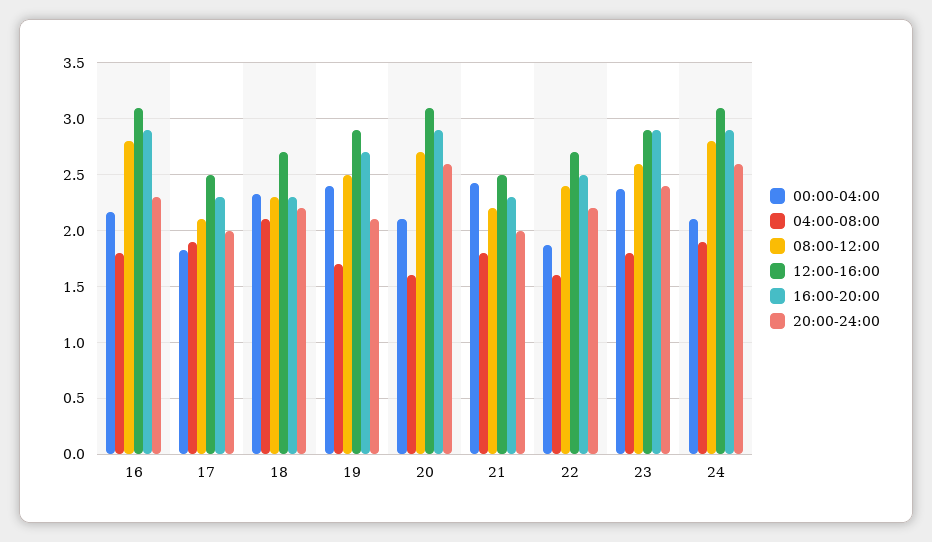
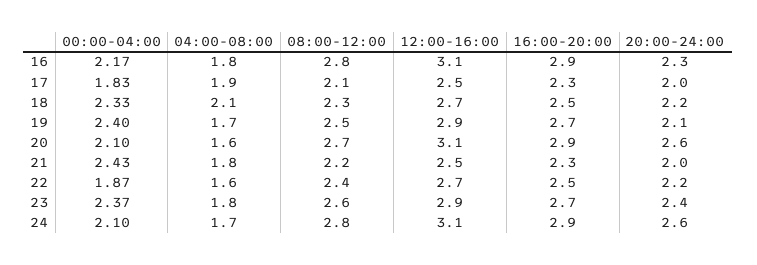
  {
    "00:00-04:00": {
      "16": 2.17,
      "17": 1.83,
      "18": 2.33,
      "19": 2.4,
      "20": 2.1,
      "21": 2.43,
      "22": 1.87,
      "23": 2.37,
      "24": 2.1
    },
    "04:00-08:00": {
      "16": 1.8,
      "17": 1.9,
      "18": 2.1,
      "19": 1.7,
      "20": 1.6,
      "21": 1.8,
      "22": 1.6,
      "23": 1.8,
-     "24": 1.9
+     "24": 1.7
    },
    "08:00-12:00": {
      "16": 2.8,
      "17": 2.1,
      "18": 2.3,
      "19": 2.5,
      "20": 2.7,
      "21": 2.2,
      "22": 2.4,
      "23": 2.6,
      "24": 2.8
    },
    "12:00-16:00": {
      "16": 3.1,
      "17": 2.5,
      "18": 2.7,
      "19": 2.9,
      "20": 3.1,
      "21": 2.5,
      "22": 2.7,
      "23": 2.9,
      "24": 3.1
    },
    "16:00-20:00": {
      "16": 2.9,
      "17": 2.3,
-     "18": 2.3,
+     "18": 2.5,
      "19": 2.7,
      "20": 2.9,
      "21": 2.3,
      "22": 2.5,
-     "23": 2.9,
+     "23": 2.7,
      "24": 2.9
    },
    "20:00-24:00": {
      "16": 2.3,
      "17": 2,
      "18": 2.2,
      "19": 2.1,
      "20": 2.6,
      "21": 2,
      "22": 2.2,
      "23": 2.4,
      "24": 2.6
    }
  }

